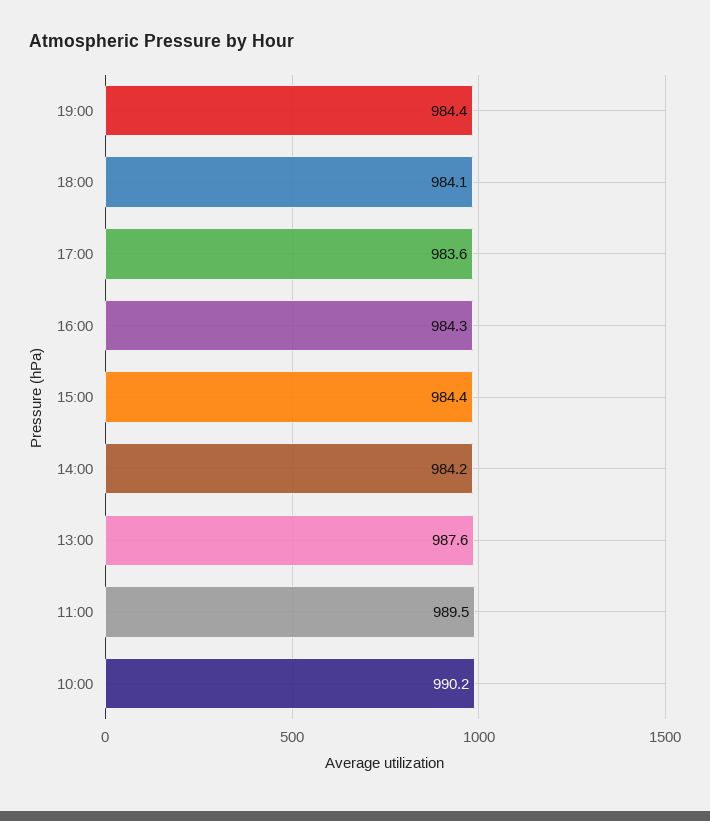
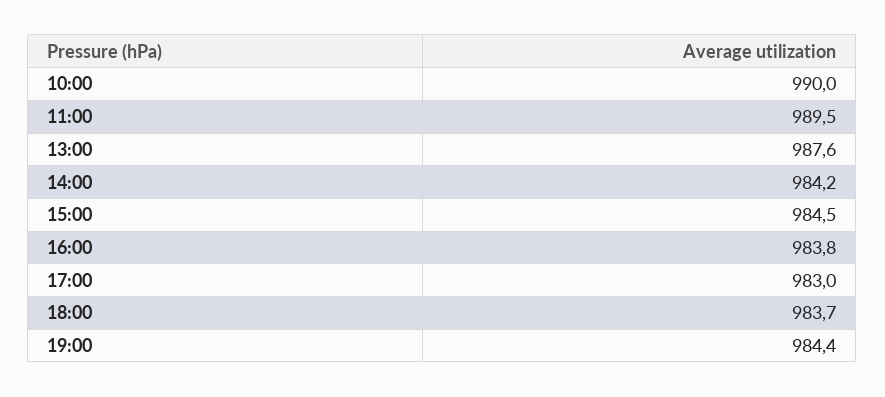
  {
    "19:00": 984.4,
-   "18:00": 984.1,
+   "18:00": 983.7,
-   "17:00": 983.6,
+   "17:00": 983,
-   "16:00": 984.3,
+   "16:00": 983.8,
-   "15:00": 984.4,
+   "15:00": 984.5,
    "14:00": 984.2,
    "13:00": 987.6,
    "11:00": 989.5,
-   "10:00": 990.2
+   "10:00": 990
  }

